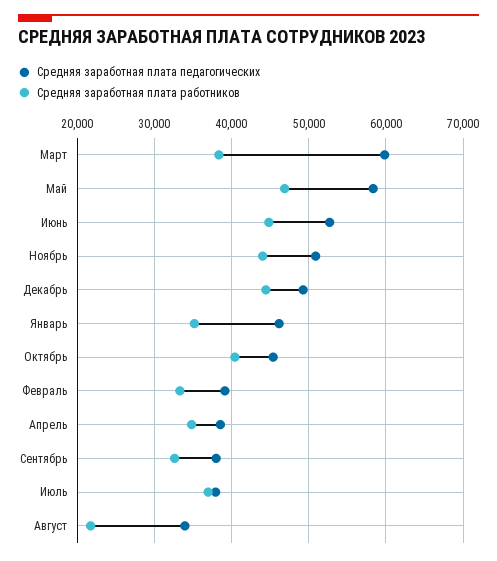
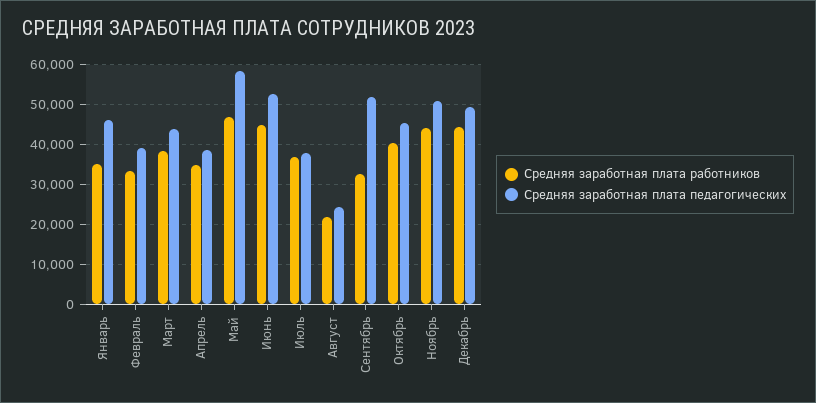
  {
    "Средняя заработная плата педагогических": {
-     "Март": 60000,
+     "Март": 44000,
      "Май": 58000,
      "Июнь": 53000,
      "Ноябрь": 51000,
      "Декабрь": 49000,
      "Январь": 46000,
      "Октябрь": 45000,
      "Февраль": 39000,
      "Апрель": 39000,
-     "Сентябрь": 38000,
+     "Сентябрь": 52000,
      "Июль": 38000,
-     "Август": 34000
+     "Август": 24000
    },
    "Средняя заработная плата работников": {
      "Март": 38000,
      "Май": 47000,
      "Июнь": 45000,
      "Ноябрь": 44000,
      "Декабрь": 44000,
      "Январь": 35000,
      "Октябрь": 40000,
      "Февраль": 33000,
      "Апрель": 35000,
      "Сентябрь": 33000,
      "Июль": 37000,
      "Август": 22000
    }
  }

